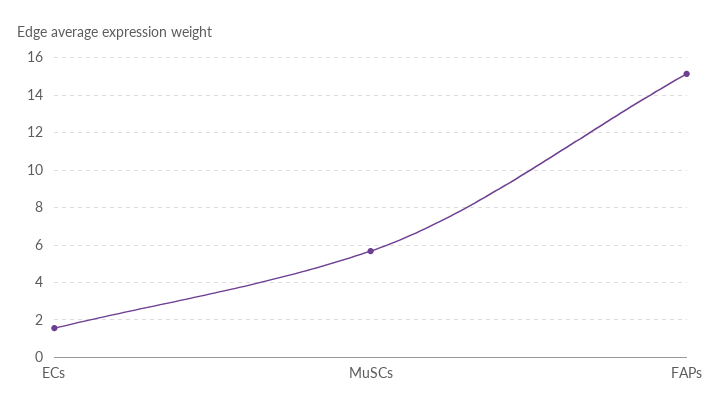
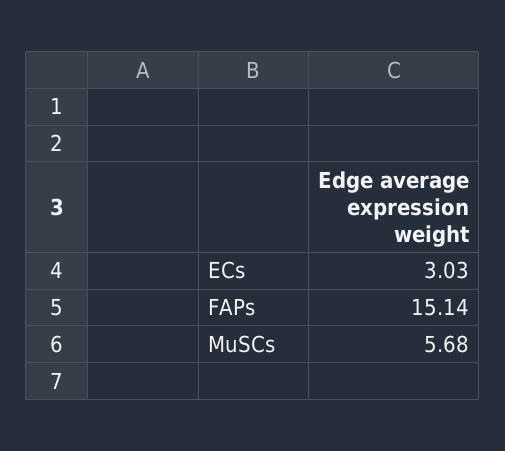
  {
-   "ECs": 1.5,
+   "ECs": 3.03,
    "MuSCs": 5.68,
    "FAPs": 15.14
  }

